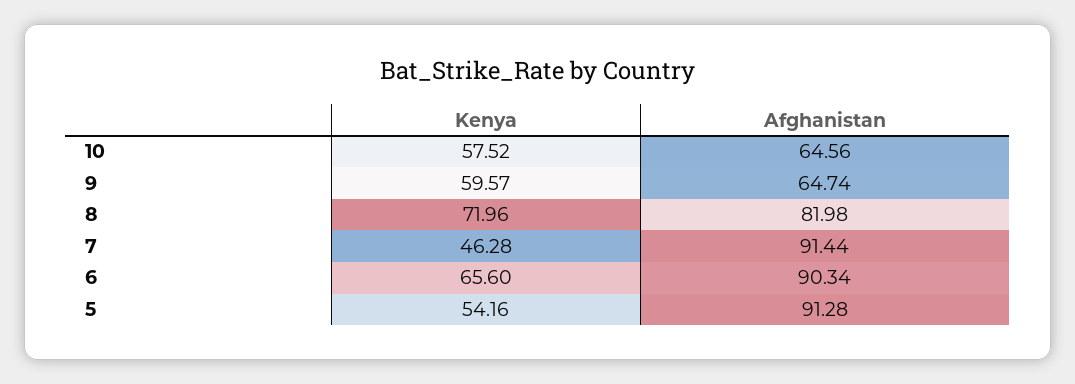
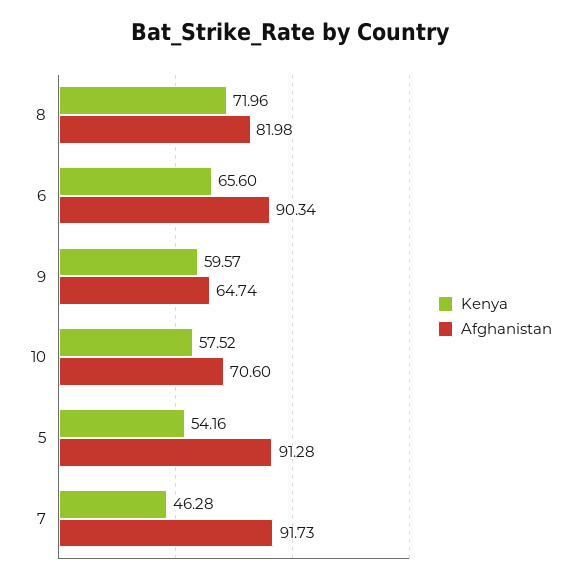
  {
    "Kenya": {
      "10": 57.52,
      "9": 59.57,
      "8": 71.96,
      "7": 46.28,
      "6": 65.6,
      "5": 54.16
    },
    "Afghanistan": {
-     "10": 64.56,
+     "10": 70.6,
      "9": 64.74,
      "8": 81.98,
-     "7": 91.44,
+     "7": 91.73,
      "6": 90.34,
      "5": 91.28
    }
  }

